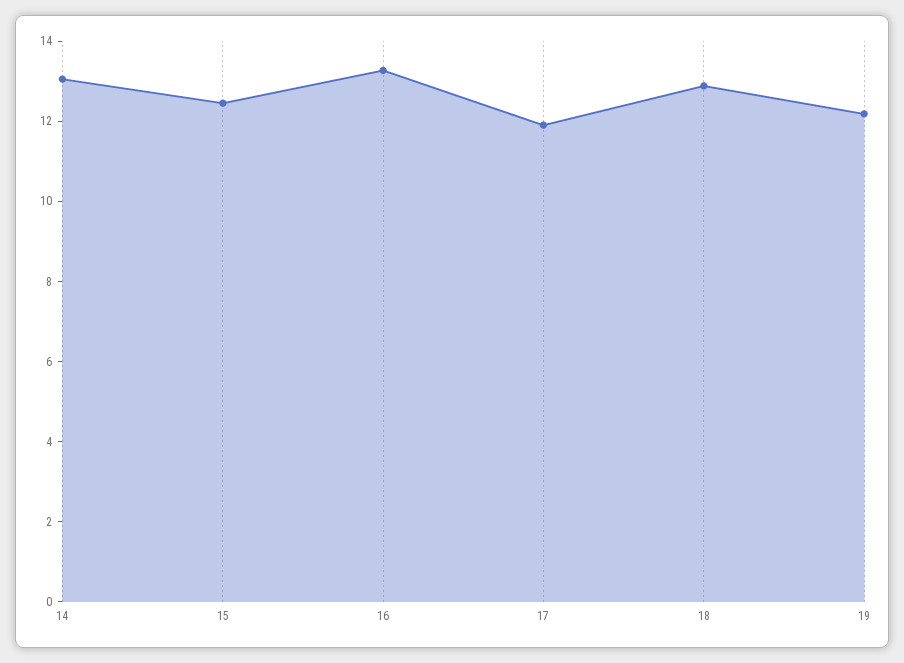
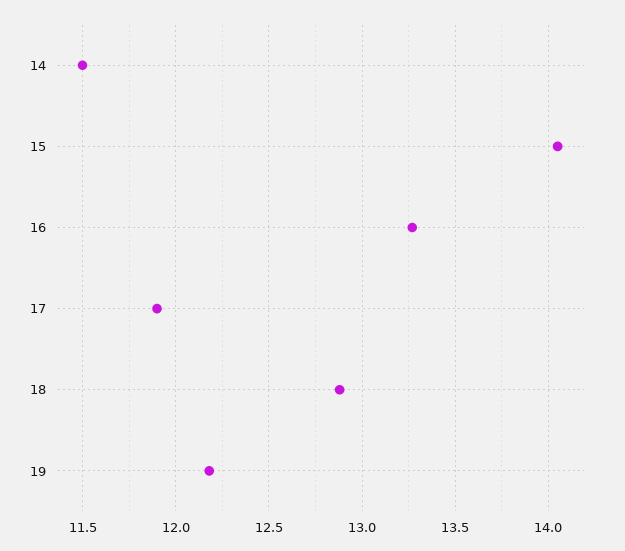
  {
-   "14": 13,
+   "14": 11.5,
-   "15": 12.5,
+   "15": 14.05,
    "16": 13.25,
    "17": 11.9,
    "18": 12.9,
    "19": 12.2
  }

